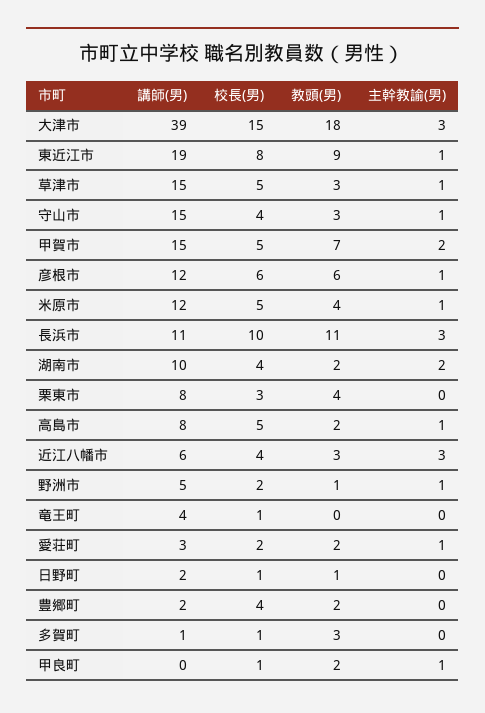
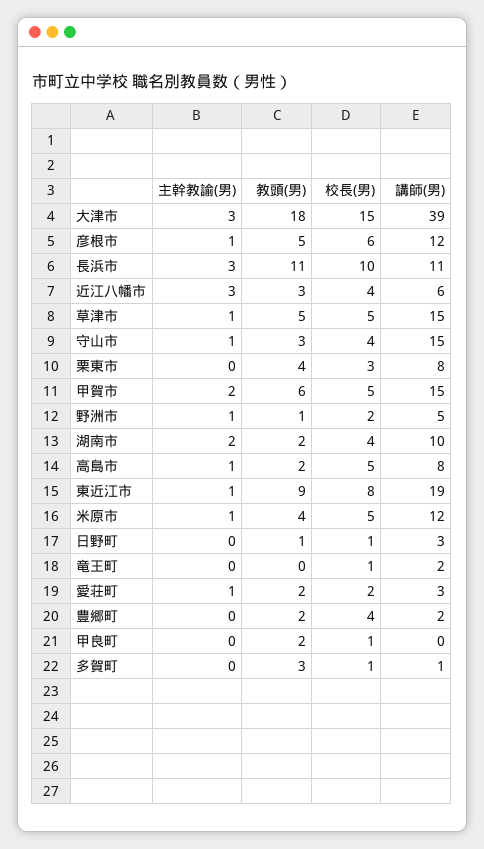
  {
    "講師(男)": {
      "大津市": 39,
      "東近江市": 19,
      "草津市": 15,
      "守山市": 15,
      "甲賀市": 15,
      "彦根市": 12,
      "米原市": 12,
      "長浜市": 11,
      "湖南市": 10,
      "栗東市": 8,
      "高島市": 8,
      "近江八幡市": 6,
      "野洲市": 5,
-     "竜王町": 4,
+     "竜王町": 2,
      "愛荘町": 3,
-     "日野町": 2,
+     "日野町": 3,
      "豊郷町": 2,
      "多賀町": 1,
      "甲良町": 0
    },
    "校長(男)": {
      "大津市": 15,
      "東近江市": 8,
      "草津市": 5,
      "守山市": 4,
      "甲賀市": 5,
      "彦根市": 6,
      "米原市": 5,
      "長浜市": 10,
      "湖南市": 4,
      "栗東市": 3,
      "高島市": 5,
      "近江八幡市": 4,
      "野洲市": 2,
      "竜王町": 1,
      "愛荘町": 2,
      "日野町": 1,
      "豊郷町": 4,
      "多賀町": 1,
      "甲良町": 1
    },
    "教頭(男)": {
      "大津市": 18,
      "東近江市": 9,
-     "草津市": 3,
+     "草津市": 5,
      "守山市": 3,
-     "甲賀市": 7,
+     "甲賀市": 6,
-     "彦根市": 6,
+     "彦根市": 5,
      "米原市": 4,
      "長浜市": 11,
      "湖南市": 2,
      "栗東市": 4,
      "高島市": 2,
      "近江八幡市": 3,
      "野洲市": 1,
      "竜王町": 0,
      "愛荘町": 2,
      "日野町": 1,
      "豊郷町": 2,
      "多賀町": 3,
      "甲良町": 2
    },
    "主幹教諭(男)": {
      "大津市": 3,
      "東近江市": 1,
      "草津市": 1,
      "守山市": 1,
      "甲賀市": 2,
      "彦根市": 1,
      "米原市": 1,
      "長浜市": 3,
      "湖南市": 2,
      "栗東市": 0,
      "高島市": 1,
      "近江八幡市": 3,
      "野洲市": 1,
      "竜王町": 0,
      "愛荘町": 1,
      "日野町": 0,
      "豊郷町": 0,
      "多賀町": 0,
-     "甲良町": 1
+     "甲良町": 0
    }
  }

